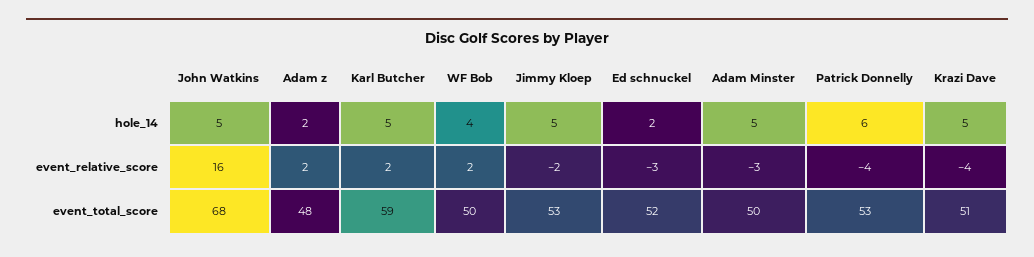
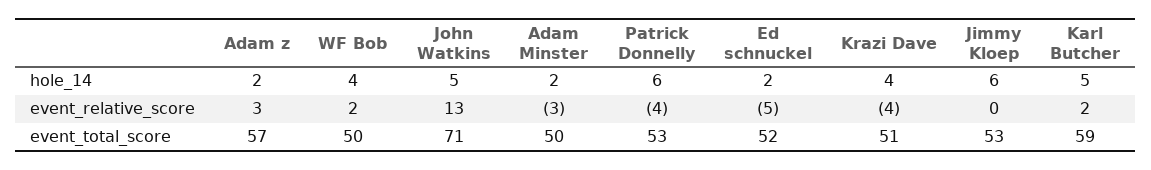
  {
    "John Watkins": {
      "hole_14": 5,
-     "event_relative_score": 16,
+     "event_relative_score": 13,
-     "event_total_score": 68
+     "event_total_score": 71
    },
    "Adam z": {
      "hole_14": 2,
-     "event_relative_score": 2,
+     "event_relative_score": 3,
-     "event_total_score": 48
+     "event_total_score": 57
    },
    "Karl Butcher": {
      "hole_14": 5,
      "event_relative_score": 2,
      "event_total_score": 59
    },
    "WF Bob": {
      "hole_14": 4,
      "event_relative_score": 2,
      "event_total_score": 50
    },
    "Jimmy Kloep": {
-     "hole_14": 5,
+     "hole_14": 6,
-     "event_relative_score": -2,
+     "event_relative_score": 0,
      "event_total_score": 53
    },
    "Ed schnuckel": {
      "hole_14": 2,
-     "event_relative_score": -3,
+     "event_relative_score": -5,
      "event_total_score": 52
    },
    "Adam Minster": {
-     "hole_14": 5,
+     "hole_14": 2,
      "event_relative_score": -3,
      "event_total_score": 50
    },
    "Patrick Donnelly": {
      "hole_14": 6,
      "event_relative_score": -4,
      "event_total_score": 53
    },
    "Krazi Dave": {
-     "hole_14": 5,
+     "hole_14": 4,
      "event_relative_score": -4,
      "event_total_score": 51
    }
  }

